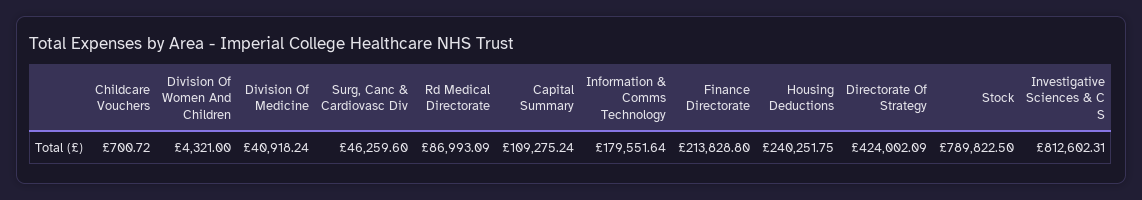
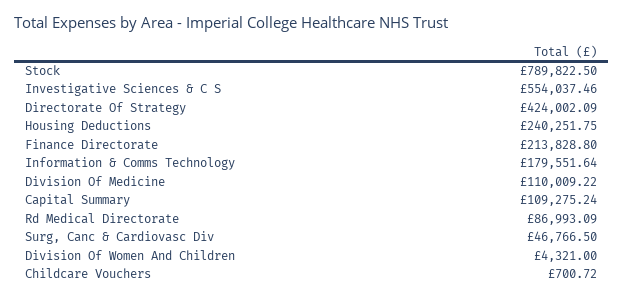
  {
    "Childcare Vouchers": 700.72,
    "Division Of Women And Children": 4321,
-   "Division Of Medicine": 40918.24,
+   "Division Of Medicine": 110009.22,
-   "Surg, Canc & Cardiovasc Div": 46259.6,
+   "Surg, Canc & Cardiovasc Div": 46766.5,
    "Rd Medical Directorate": 86993.09,
    "Capital Summary": 109275.24,
    "Information & Comms Technology": 179551.64,
    "Finance Directorate": 213828.8,
    "Housing Deductions": 240251.75,
    "Directorate Of Strategy": 424002.09,
    "Stock": 789822.5,
-   "Investigative Sciences & C S": 812602.31
+   "Investigative Sciences & C S": 554037.46
  }

